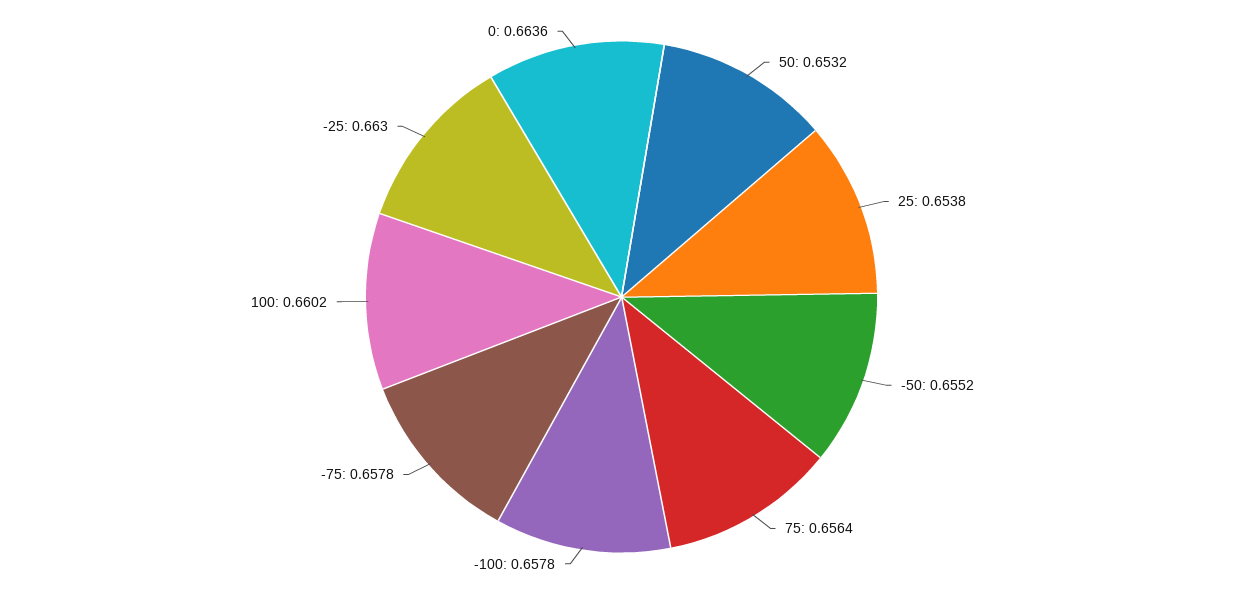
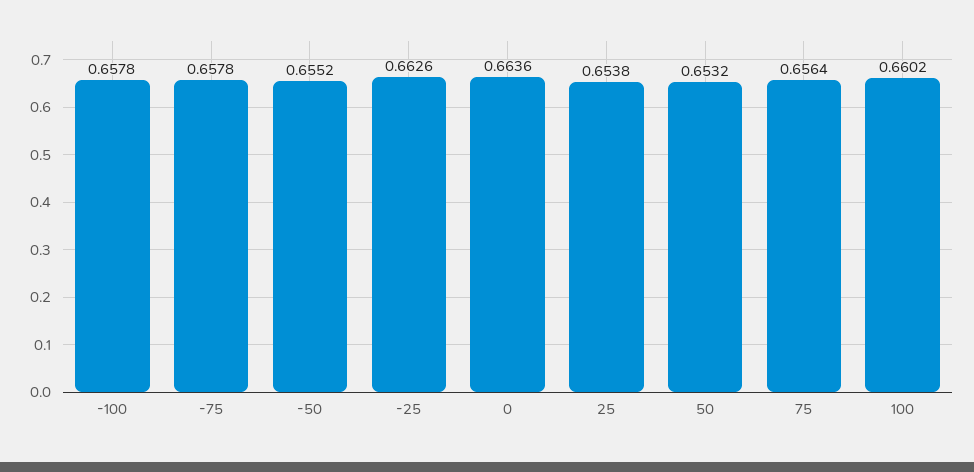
  {
    "50": 0.6532,
    "25": 0.6538,
    "-50": 0.6552,
    "75": 0.6564,
    "-100": 0.6578,
    "-75": 0.6578,
    "100": 0.6602,
-   "-25": 0.663,
+   "-25": 0.6626,
    "0": 0.6636
  }

